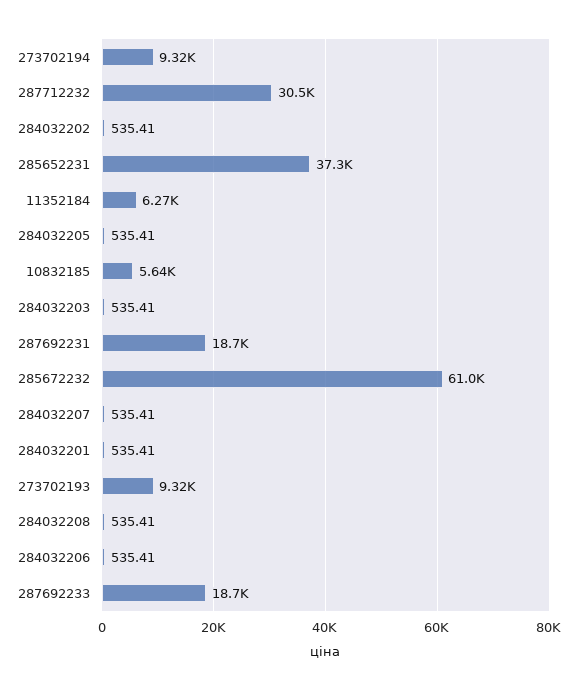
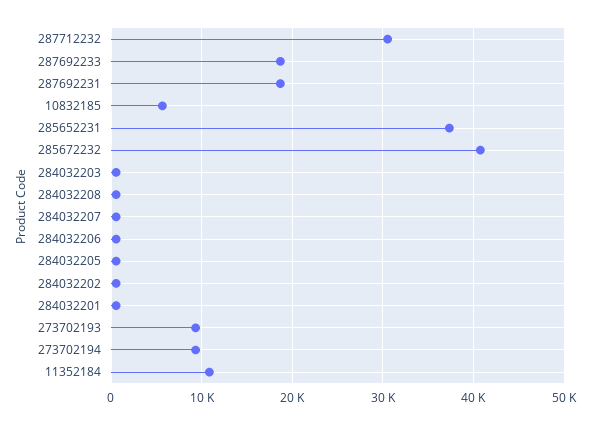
  {
    "273702194": 9320,
    "287712232": 30500,
    "284032202": 535.41,
    "285652231": 37300,
-   "11352184": 6270,
+   "11352184": 11000,
    "284032205": 535.41,
    "10832185": 5640,
    "284032203": 535.41,
    "287692231": 18700,
-   "285672232": 61000,
+   "285672232": 41000,
    "284032207": 535.41,
    "284032201": 535.41,
    "273702193": 9320,
    "284032208": 535.41,
    "284032206": 535.41,
    "287692233": 18700
  }

